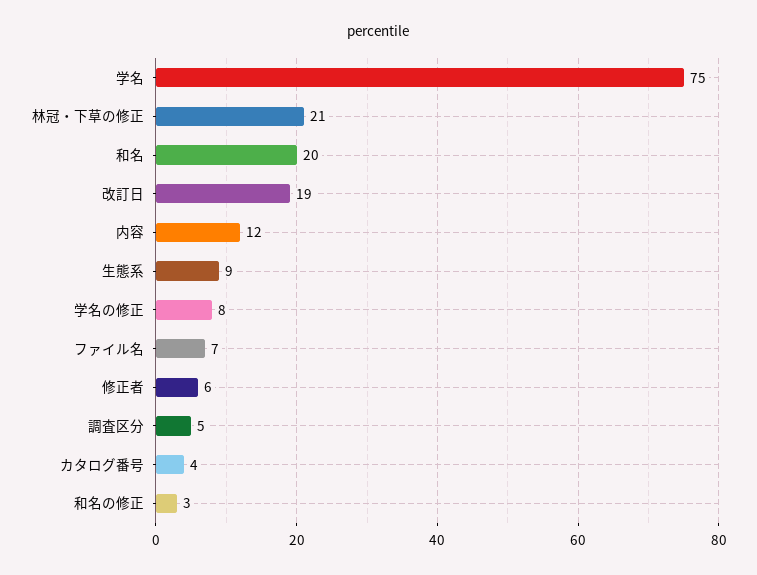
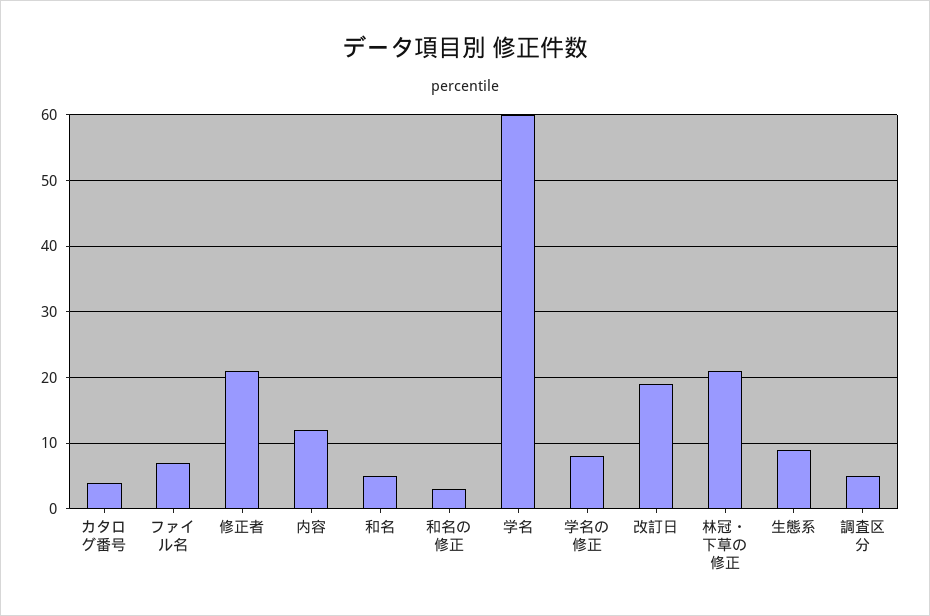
  {
-   "学名": 75,
+   "学名": 60,
    "林冠・下草の修正": 21,
-   "和名": 20,
+   "和名": 5,
    "改訂日": 19,
    "内容": 12,
    "生態系": 9,
    "学名の修正": 8,
    "ファイル名": 7,
-   "修正者": 6,
+   "修正者": 21,
    "調査区分": 5,
    "カタログ番号": 4,
    "和名の修正": 3
  }

